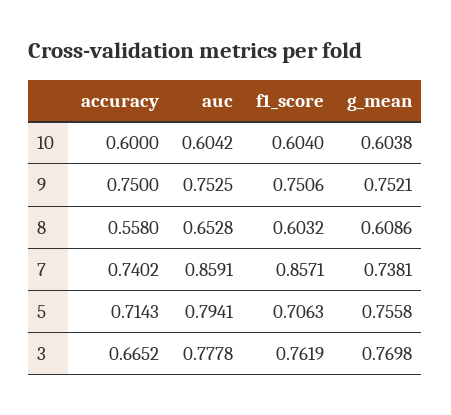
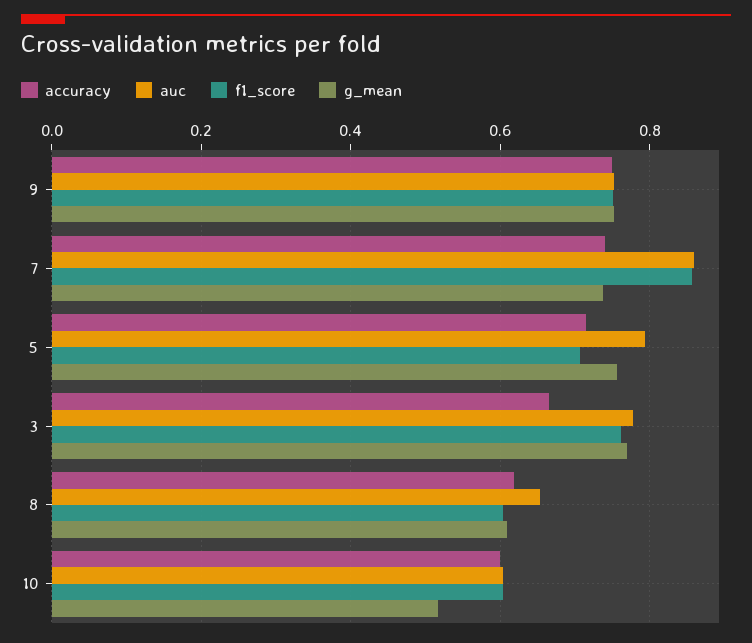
  {
    "accuracy": {
      "10": 0.6,
      "9": 0.75,
-     "8": 0.558,
+     "8": 0.62,
      "7": 0.7402,
      "5": 0.7143,
      "3": 0.6652
    },
    "auc": {
      "10": 0.6042,
      "9": 0.7525,
      "8": 0.6528,
      "7": 0.8591,
      "5": 0.7941,
      "3": 0.7778
    },
    "f1_score": {
      "10": 0.604,
      "9": 0.7506,
      "8": 0.6032,
      "7": 0.8571,
      "5": 0.7063,
      "3": 0.7619
    },
    "g_mean": {
-     "10": 0.6038,
+     "10": 0.52,
      "9": 0.7521,
      "8": 0.6086,
      "7": 0.7381,
      "5": 0.7558,
      "3": 0.7698
    }
  }

